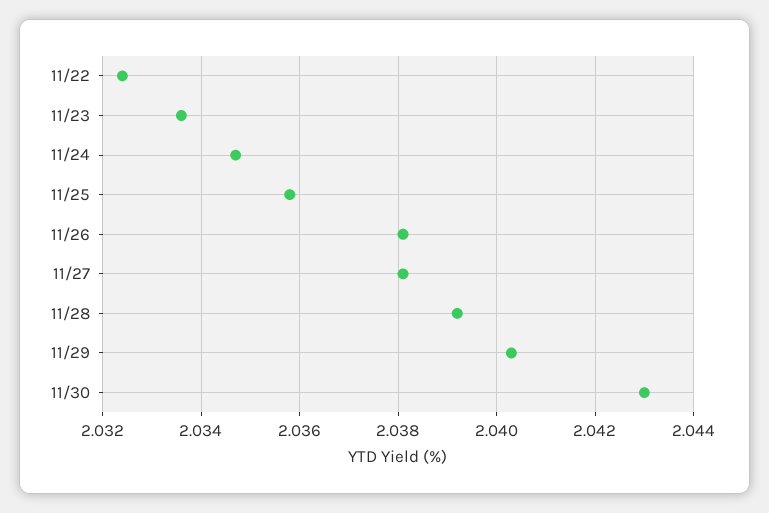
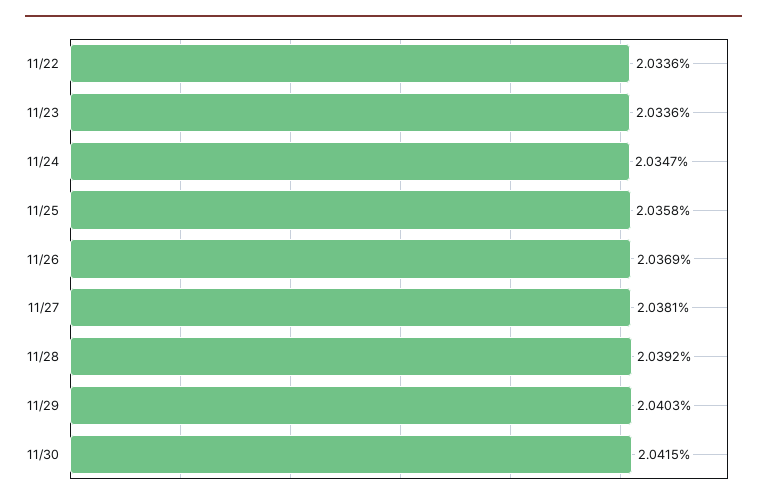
  {
-   "11/22": 2.0325,
+   "11/22": 2.0336,
    "11/23": 2.0336,
    "11/24": 2.0347,
    "11/25": 2.0358,
-   "11/26": 2.038,
+   "11/26": 2.0369,
    "11/27": 2.0381,
    "11/28": 2.0392,
    "11/29": 2.0403,
-   "11/30": 2.043
+   "11/30": 2.0415
  }

